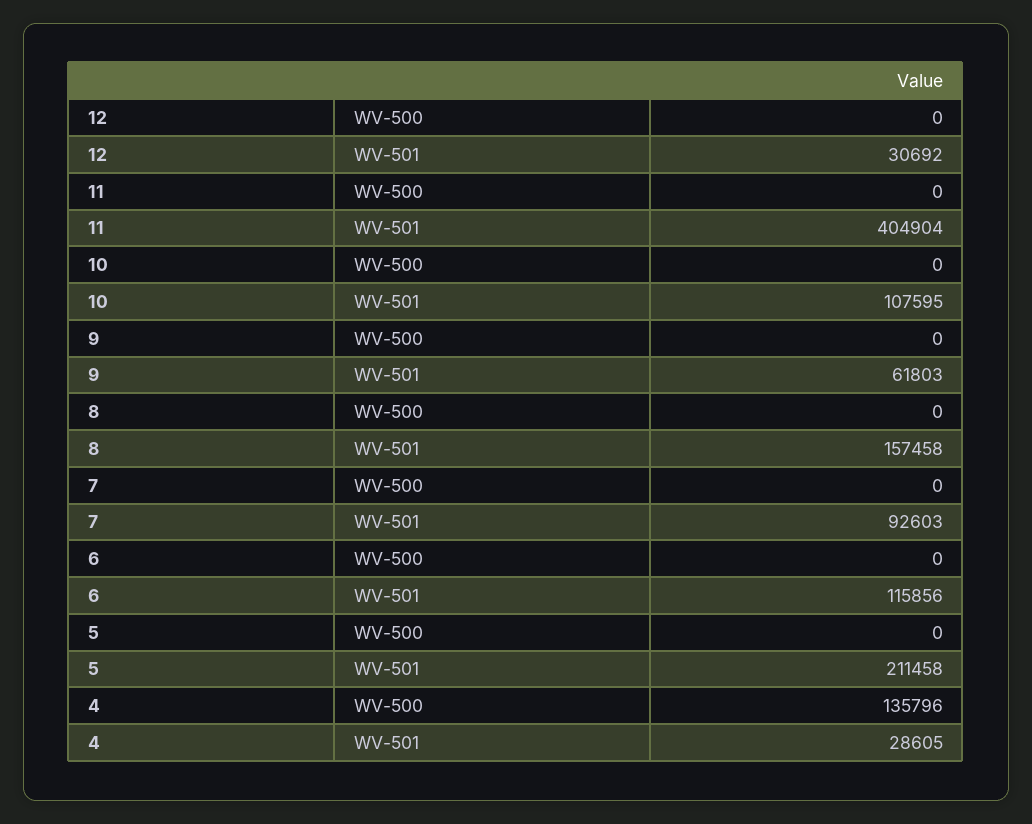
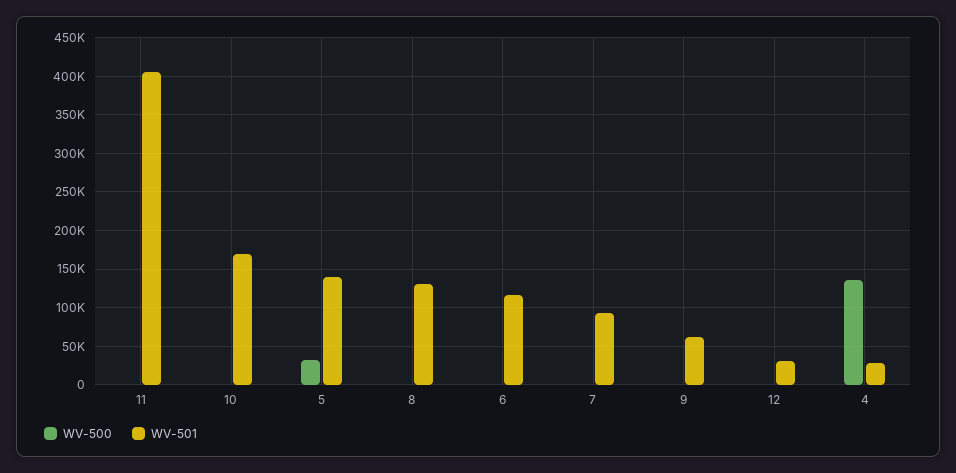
  {
    "WV-500": {
      "12": 0,
      "11": 0,
      "10": 0,
      "9": 0,
      "8": 0,
      "7": 0,
      "6": 0,
-     "5": 0,
+     "5": 30000,
      "4": 135796
    },
    "WV-501": {
      "12": 30692,
      "11": 404904,
-     "10": 107595,
+     "10": 170000,
      "9": 61803,
-     "8": 157458,
+     "8": 130000,
      "7": 92603,
      "6": 115856,
-     "5": 211458,
+     "5": 140000,
      "4": 28605
    }
  }

